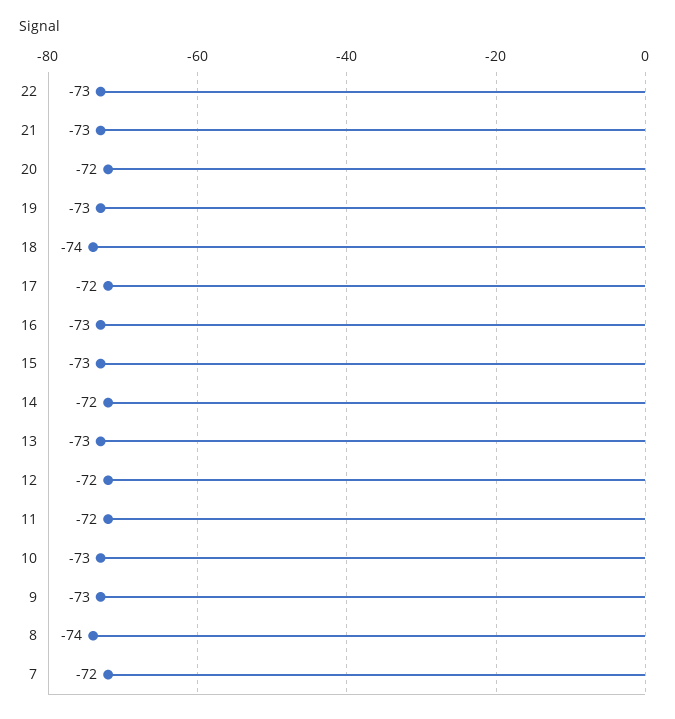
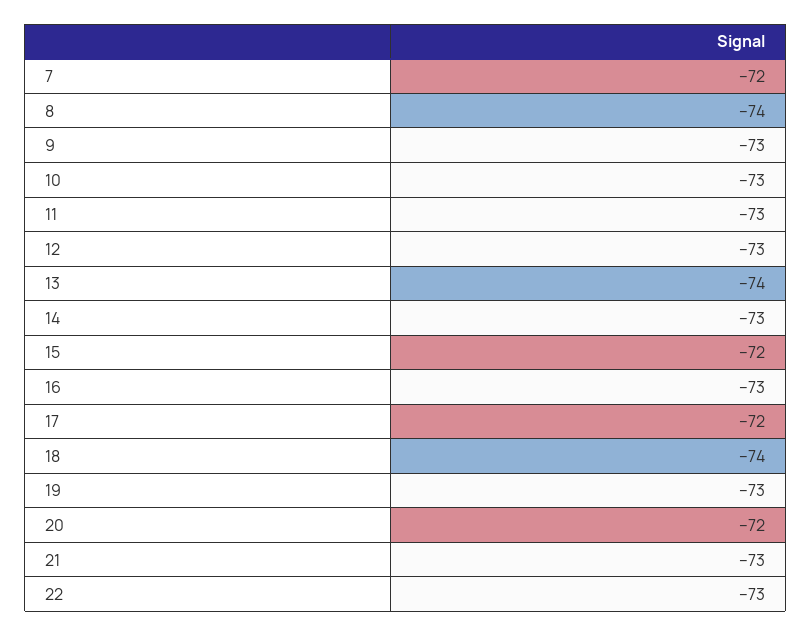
  {
    "22": -73,
    "21": -73,
    "20": -72,
    "19": -73,
    "18": -74,
    "17": -72,
    "16": -73,
-   "15": -73,
+   "15": -72,
-   "14": -72,
+   "14": -73,
-   "13": -73,
+   "13": -74,
-   "12": -72,
+   "12": -73,
-   "11": -72,
+   "11": -73,
    "10": -73,
    "9": -73,
    "8": -74,
    "7": -72
  }

